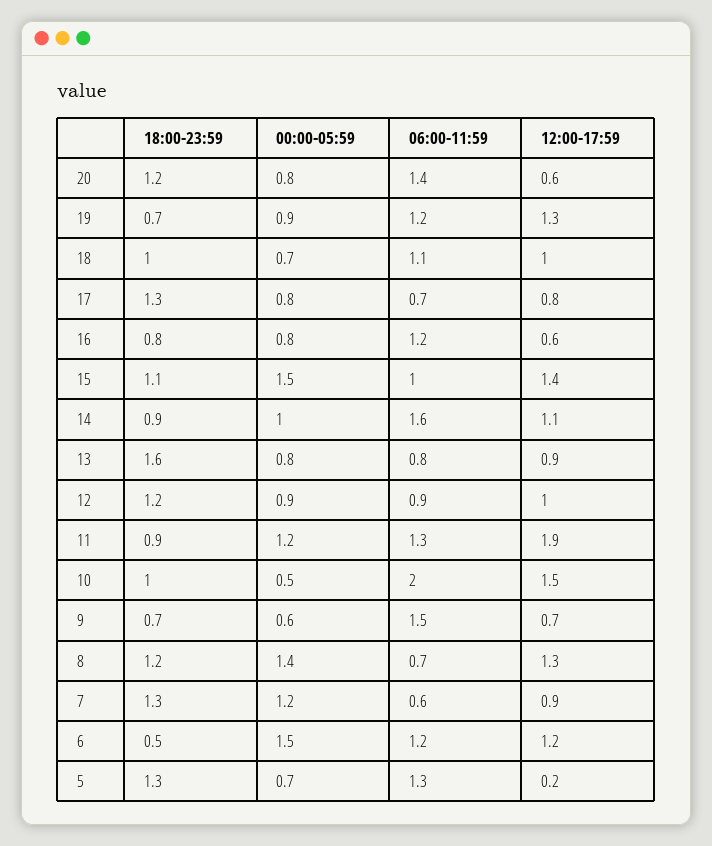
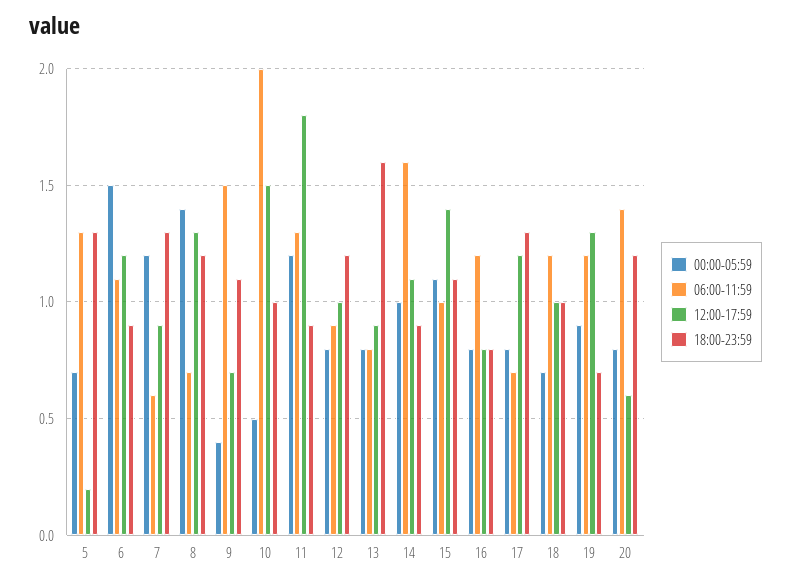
  {
    "18:00-23:59": {
      "20": 1.2,
      "19": 0.7,
      "18": 1,
      "17": 1.3,
      "16": 0.8,
      "15": 1.1,
      "14": 0.9,
      "13": 1.6,
      "12": 1.2,
      "11": 0.9,
      "10": 1,
-     "9": 0.7,
+     "9": 1.1,
      "8": 1.2,
      "7": 1.3,
-     "6": 0.5,
+     "6": 0.9,
      "5": 1.3
    },
    "00:00-05:59": {
      "20": 0.8,
      "19": 0.9,
      "18": 0.7,
      "17": 0.8,
      "16": 0.8,
-     "15": 1.5,
+     "15": 1.1,
      "14": 1,
      "13": 0.8,
-     "12": 0.9,
+     "12": 0.8,
      "11": 1.2,
      "10": 0.5,
-     "9": 0.6,
+     "9": 0.4,
      "8": 1.4,
      "7": 1.2,
      "6": 1.5,
      "5": 0.7
    },
    "06:00-11:59": {
      "20": 1.4,
      "19": 1.2,
-     "18": 1.1,
+     "18": 1.2,
      "17": 0.7,
      "16": 1.2,
      "15": 1,
      "14": 1.6,
      "13": 0.8,
      "12": 0.9,
      "11": 1.3,
      "10": 2,
      "9": 1.5,
      "8": 0.7,
      "7": 0.6,
-     "6": 1.2,
+     "6": 1.1,
      "5": 1.3
    },
    "12:00-17:59": {
      "20": 0.6,
      "19": 1.3,
      "18": 1,
-     "17": 0.8,
+     "17": 1.2,
-     "16": 0.6,
+     "16": 0.8,
      "15": 1.4,
      "14": 1.1,
      "13": 0.9,
      "12": 1,
-     "11": 1.9,
+     "11": 1.8,
      "10": 1.5,
      "9": 0.7,
      "8": 1.3,
      "7": 0.9,
      "6": 1.2,
      "5": 0.2
    }
  }

